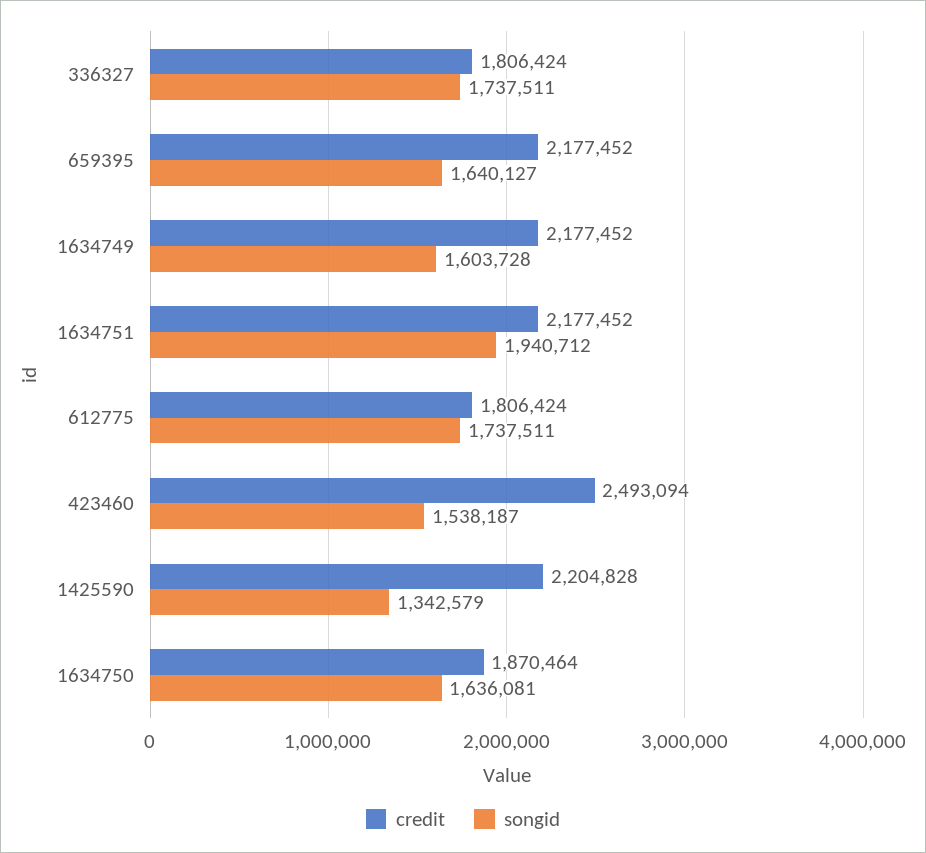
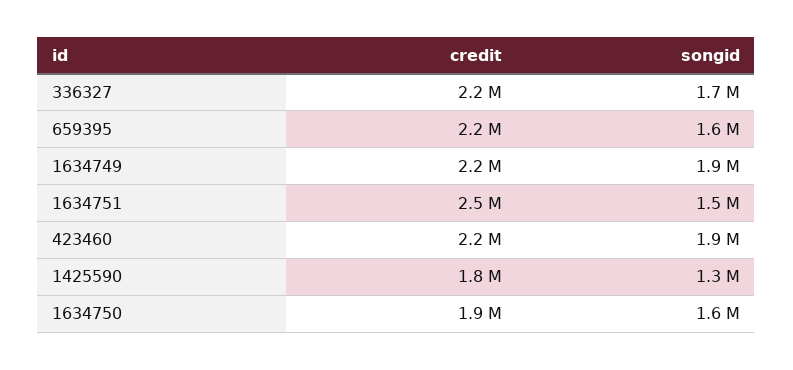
  {
    "credit": {
-     "336327": 1806424,
+     "336327": 2200000,
      "659395": 2177452,
      "1634749": 2177452,
-     "1634751": 2177452,
+     "1634751": 2500000,
-     "612775": 1806424,
-     "423460": 2493094,
+     "423460": 2200000,
-     "1425590": 2204828,
+     "1425590": 1800000,
      "1634750": 1870464
    },
    "songid": {
      "336327": 1737511,
      "659395": 1640127,
-     "1634749": 1603728,
+     "1634749": 1900000,
-     "1634751": 1940712,
+     "1634751": 1500000,
-     "612775": 1737511,
-     "423460": 1538187,
+     "423460": 1900000,
      "1425590": 1342579,
      "1634750": 1636081
    }
  }

